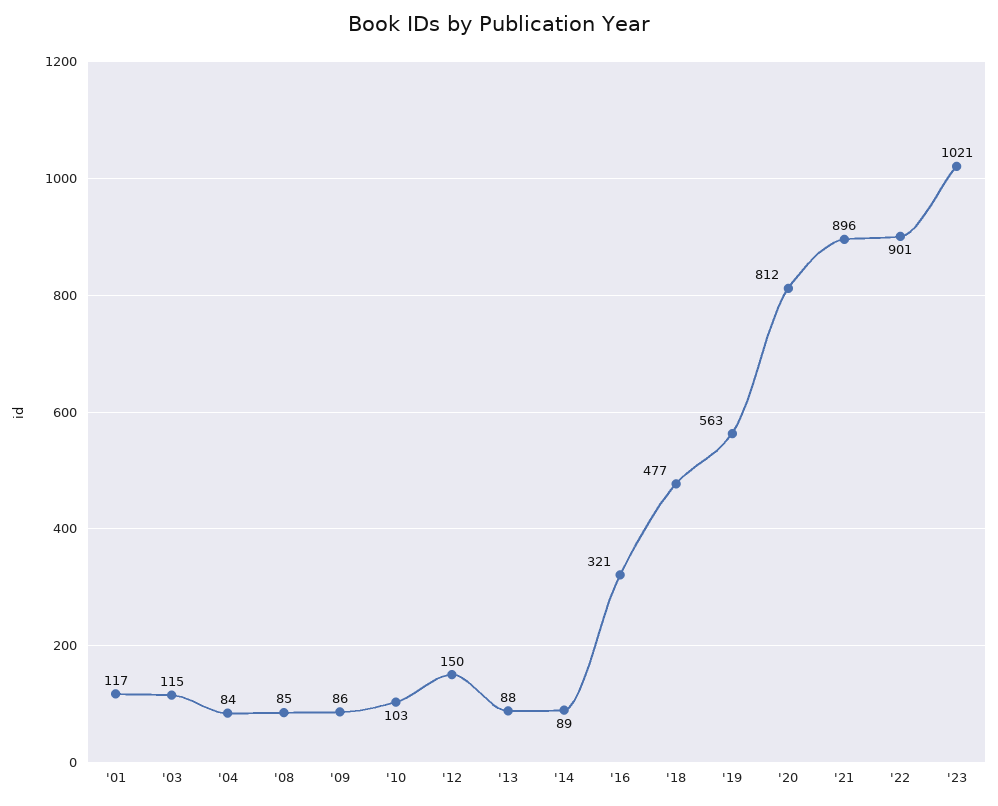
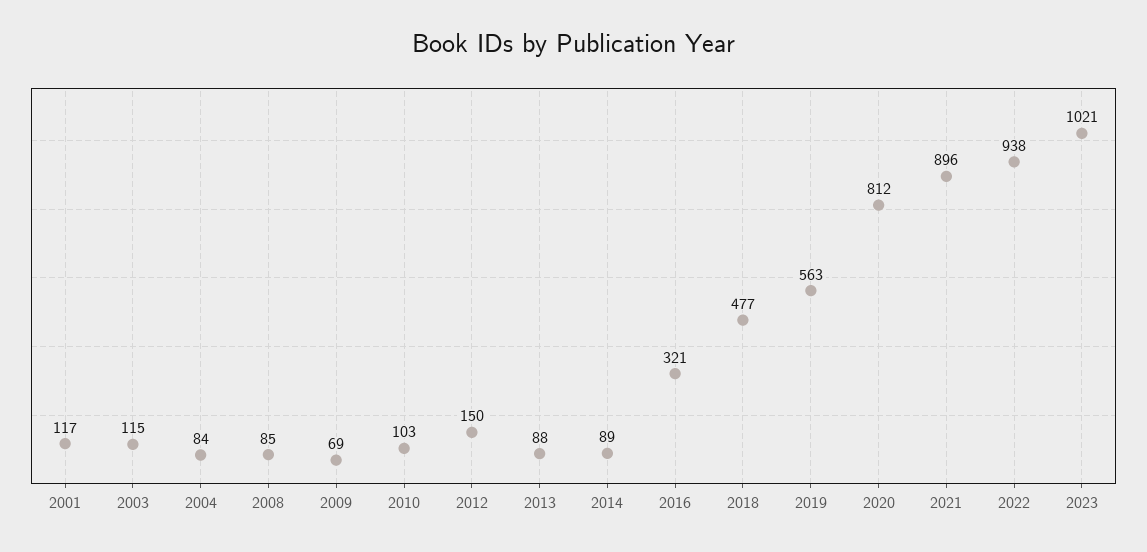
  {
    "'01": 117,
    "'03": 115,
    "'04": 84,
    "'08": 85,
-   "'09": 86,
+   "'09": 69,
    "'10": 103,
    "'12": 150,
    "'13": 88,
    "'14": 89,
    "'16": 321,
    "'18": 477,
    "'19": 563,
    "'20": 812,
    "'21": 896,
-   "'22": 901,
+   "'22": 938,
    "'23": 1021
  }

